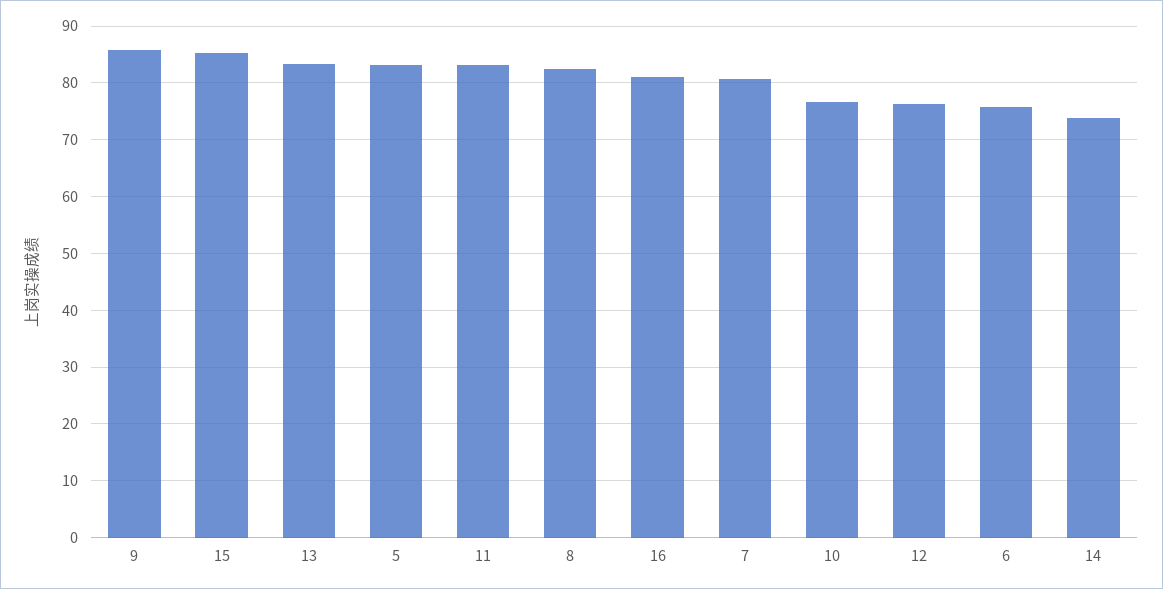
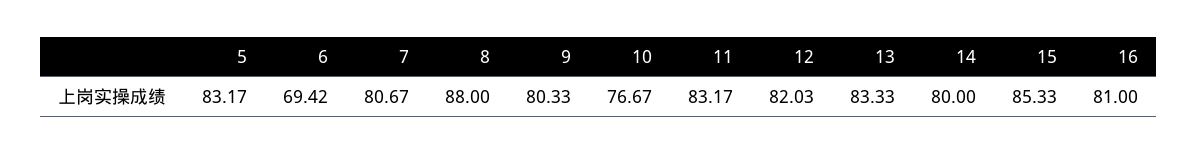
  {
-   "9": 86,
+   "9": 80.33,
    "15": 85.33,
    "13": 83.33,
    "5": 83.17,
    "11": 83.17,
-   "8": 82,
+   "8": 88,
    "16": 81,
    "7": 80.67,
    "10": 76.67,
-   "12": 76,
+   "12": 82.03,
-   "6": 76,
+   "6": 69.42,
-   "14": 74
+   "14": 80
  }

